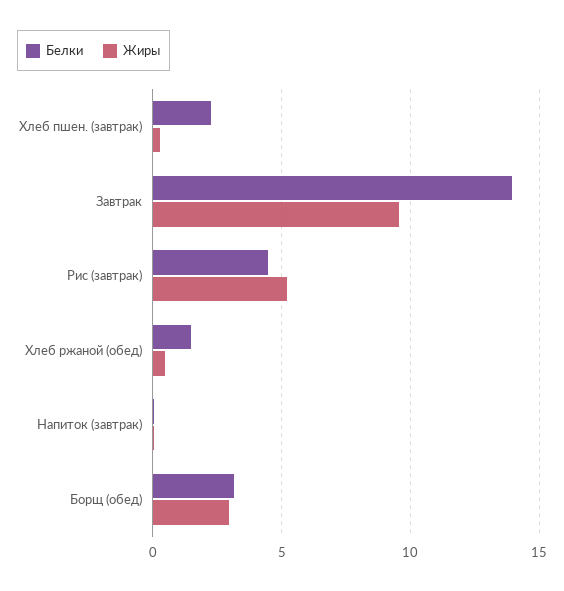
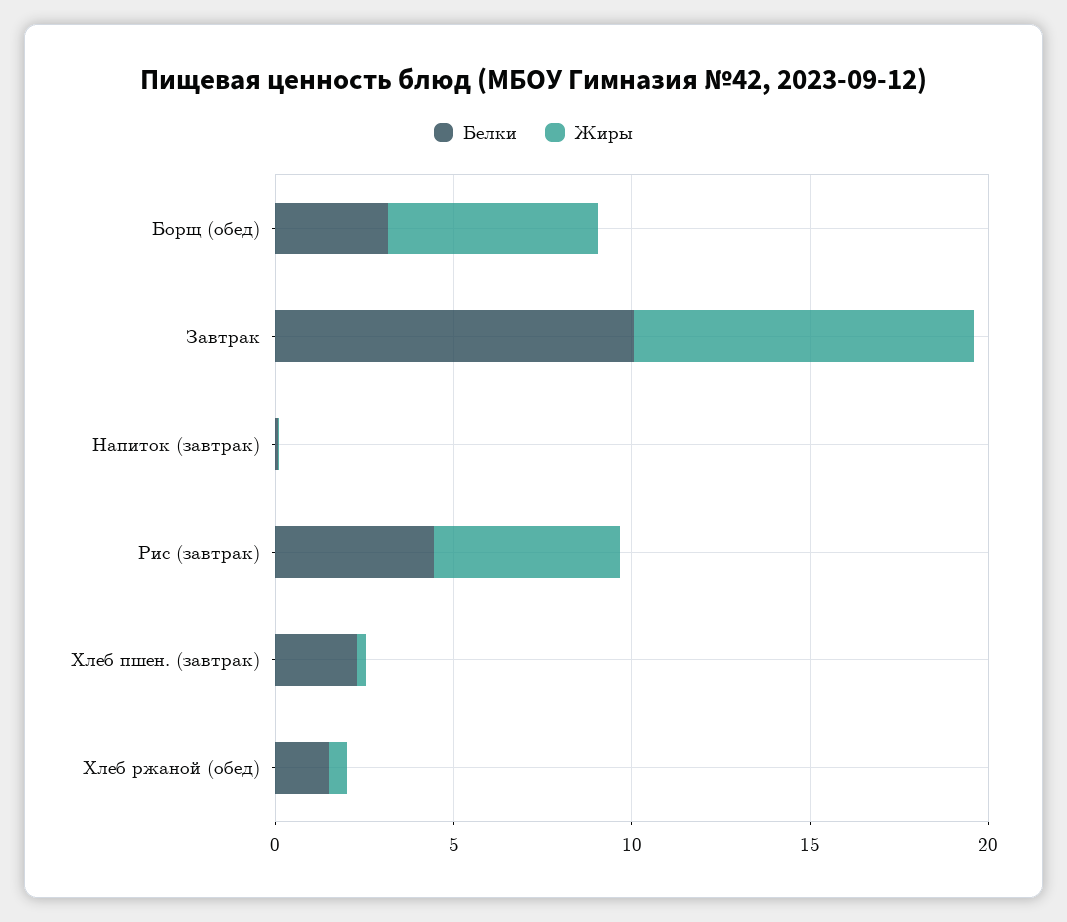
  {
    "Белки": {
      "Хлеб пшен. (завтрак)": 2.5,
-     "Завтрак": 14,
+     "Завтрак": 10,
      "Рис (завтрак)": 4.5,
      "Хлеб ржаной (обед)": 1.5,
      "Напиток (завтрак)": 0,
      "Борщ (обед)": 3
    },
    "Жиры": {
      "Хлеб пшен. (завтрак)": 0.5,
      "Завтрак": 9.5,
      "Рис (завтрак)": 5,
      "Хлеб ржаной (обед)": 0.5,
      "Напиток (завтрак)": 0,
-     "Борщ (обед)": 3
+     "Борщ (обед)": 6
    }
  }

